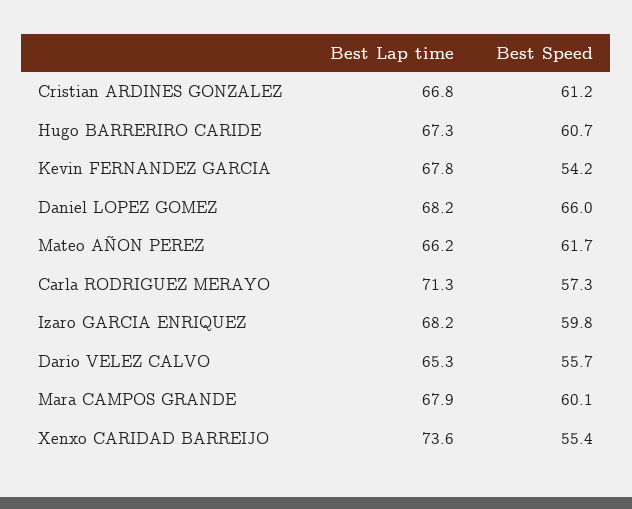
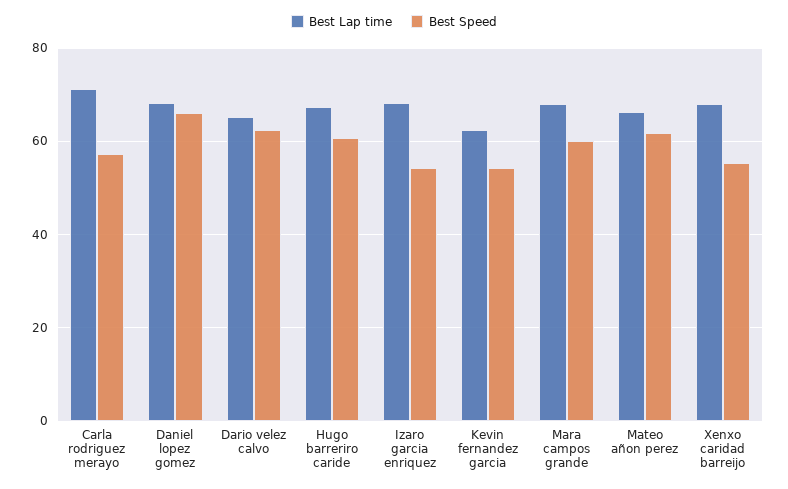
  {
    "Best Lap time": {
-     "Cristian ARDINES GONZALEZ": 66.8,
      "Hugo BARRERIRO CARIDE": 67.3,
-     "Kevin FERNANDEZ GARCIA": 67.8,
+     "Kevin FERNANDEZ GARCIA": 62,
      "Daniel LOPEZ GOMEZ": 68.2,
      "Mateo AÑON PEREZ": 66.2,
      "Carla RODRIGUEZ MERAYO": 71.3,
      "Izaro GARCIA ENRIQUEZ": 68.2,
      "Dario VELEZ CALVO": 65.3,
      "Mara CAMPOS GRANDE": 67.9,
-     "Xenxo CARIDAD BARREIJO": 73.6
+     "Xenxo CARIDAD BARREIJO": 68
    },
    "Best Speed": {
-     "Cristian ARDINES GONZALEZ": 61.2,
      "Hugo BARRERIRO CARIDE": 60.7,
      "Kevin FERNANDEZ GARCIA": 54.2,
      "Daniel LOPEZ GOMEZ": 66,
      "Mateo AÑON PEREZ": 61.7,
      "Carla RODRIGUEZ MERAYO": 57.3,
-     "Izaro GARCIA ENRIQUEZ": 59.8,
+     "Izaro GARCIA ENRIQUEZ": 54,
-     "Dario VELEZ CALVO": 55.7,
+     "Dario VELEZ CALVO": 62,
      "Mara CAMPOS GRANDE": 60.1,
      "Xenxo CARIDAD BARREIJO": 55.4
    }
  }

